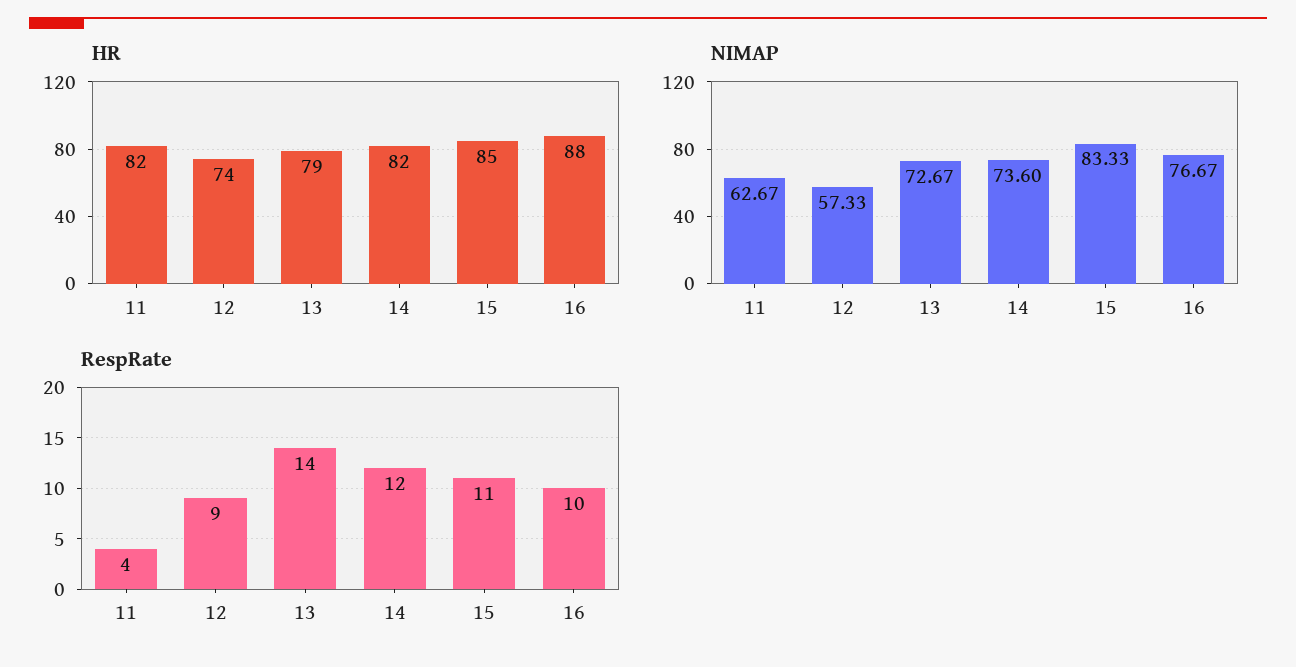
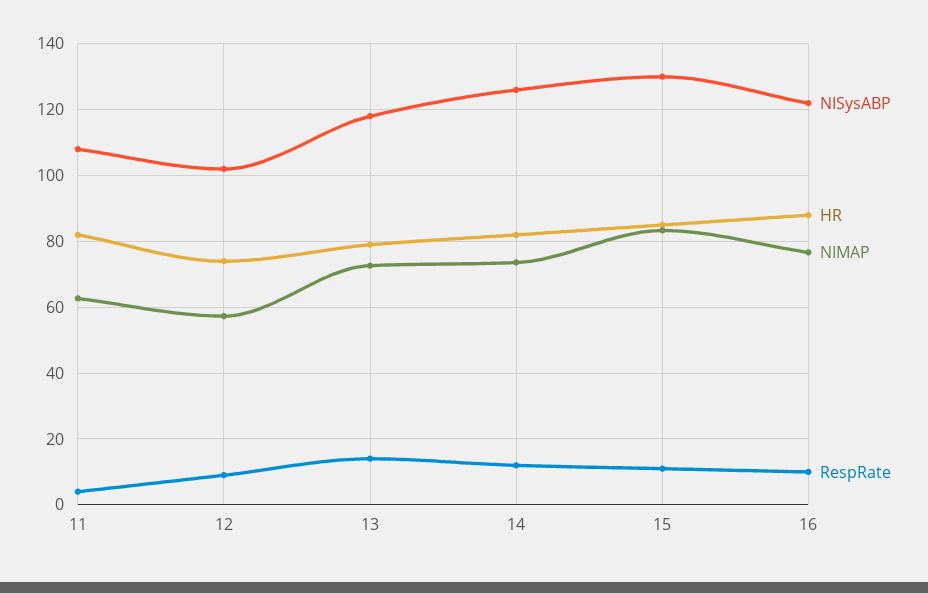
  {
    "HR": {
      "11": 82,
      "12": 74,
      "13": 79,
      "14": 82,
      "15": 85,
      "16": 88
    },
    "NIMAP": {
      "11": 62.67,
      "12": 57.33,
      "13": 72.67,
      "14": 73.6,
      "15": 83.33,
      "16": 76.67
    },
    "RespRate": {
      "11": 4,
      "12": 9,
      "13": 14,
      "14": 12,
      "15": 11,
      "16": 10
-   }
+   },
+   "NISysABP": {
+     "11": 108,
+     "12": 102,
+     "13": 118,
+     "14": 126,
+     "15": 130,
+     "16": 122
+   }
  }

